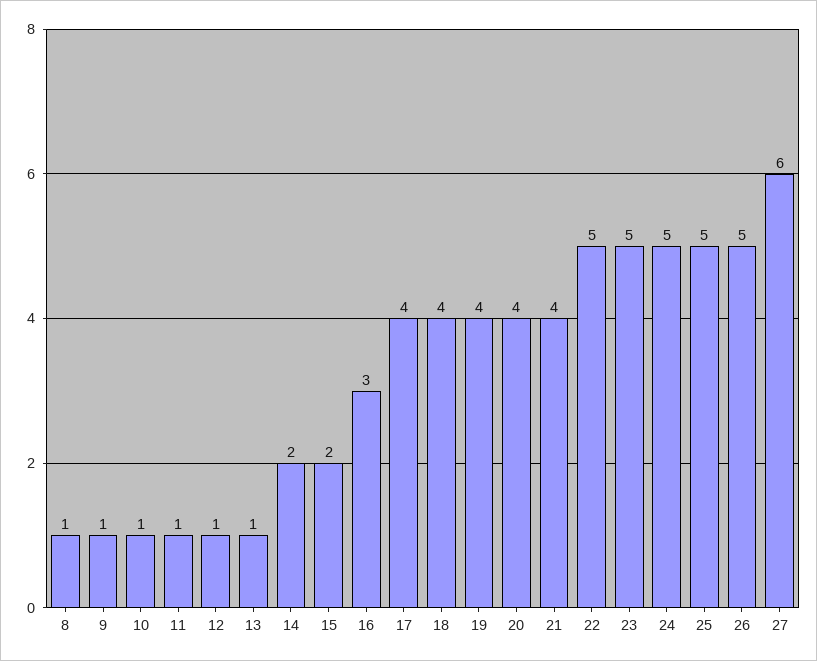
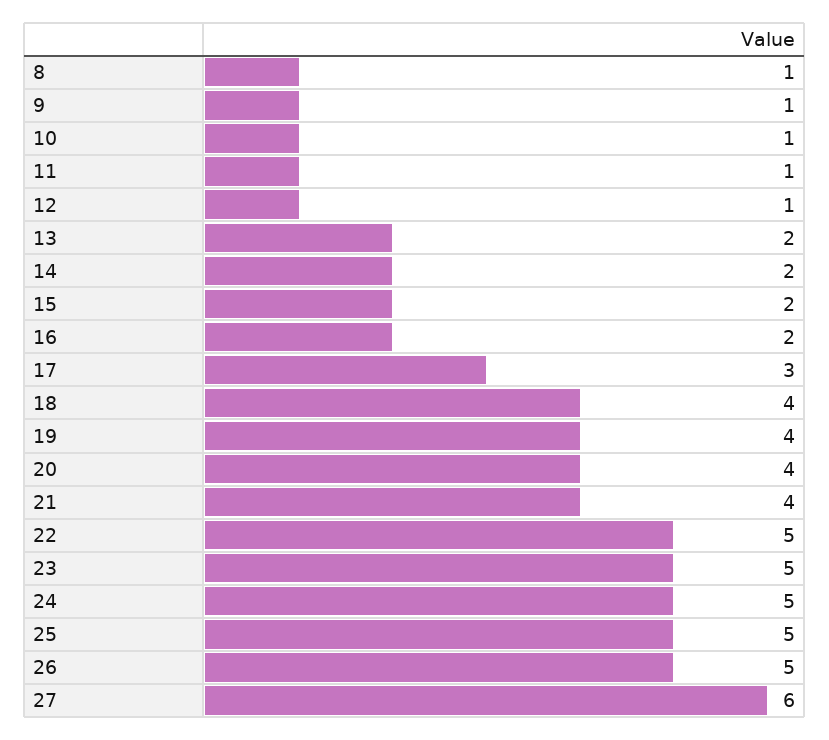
  {
    "8": 1,
    "9": 1,
    "10": 1,
    "11": 1,
    "12": 1,
-   "13": 1,
+   "13": 2,
    "14": 2,
    "15": 2,
-   "16": 3,
+   "16": 2,
-   "17": 4,
+   "17": 3,
    "18": 4,
    "19": 4,
    "20": 4,
    "21": 4,
    "22": 5,
    "23": 5,
    "24": 5,
    "25": 5,
    "26": 5,
    "27": 6
  }

